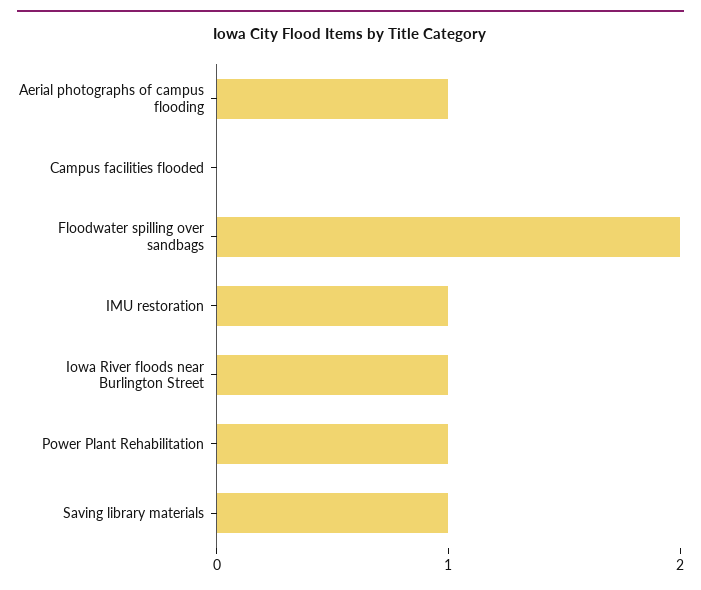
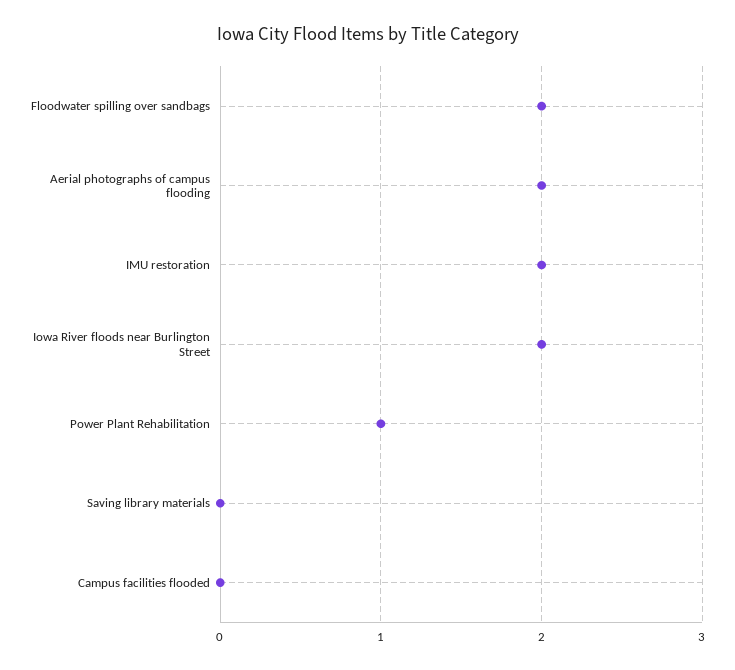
  {
-   "Aerial photographs of campus flooding": 1,
+   "Aerial photographs of campus flooding": 2,
    "Campus facilities flooded": 0,
    "Floodwater spilling over sandbags": 2,
-   "IMU restoration": 1,
+   "IMU restoration": 2,
-   "Iowa River floods near Burlington Street": 1,
+   "Iowa River floods near Burlington Street": 2,
    "Power Plant Rehabilitation": 1,
-   "Saving library materials": 1
+   "Saving library materials": 0
  }

